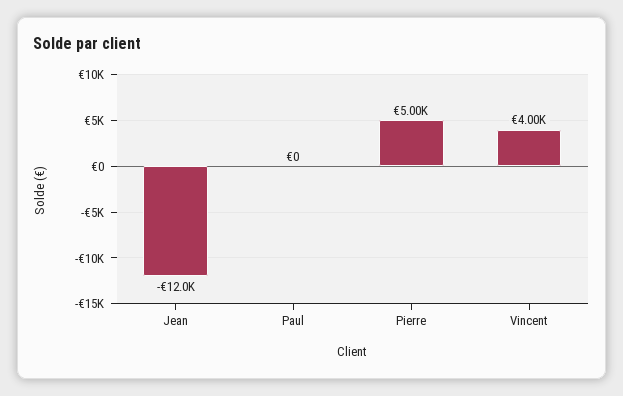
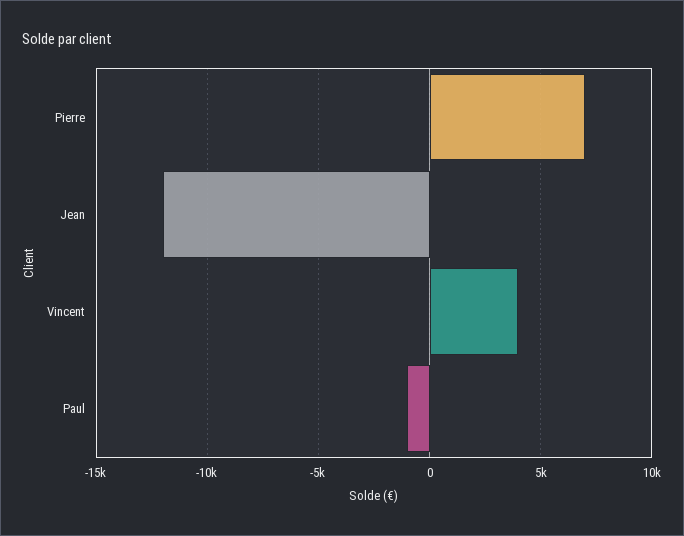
  {
    "Jean": -12000,
-   "Paul": 0,
+   "Paul": -1000,
-   "Pierre": 5000,
+   "Pierre": 7000,
    "Vincent": 4000
  }

